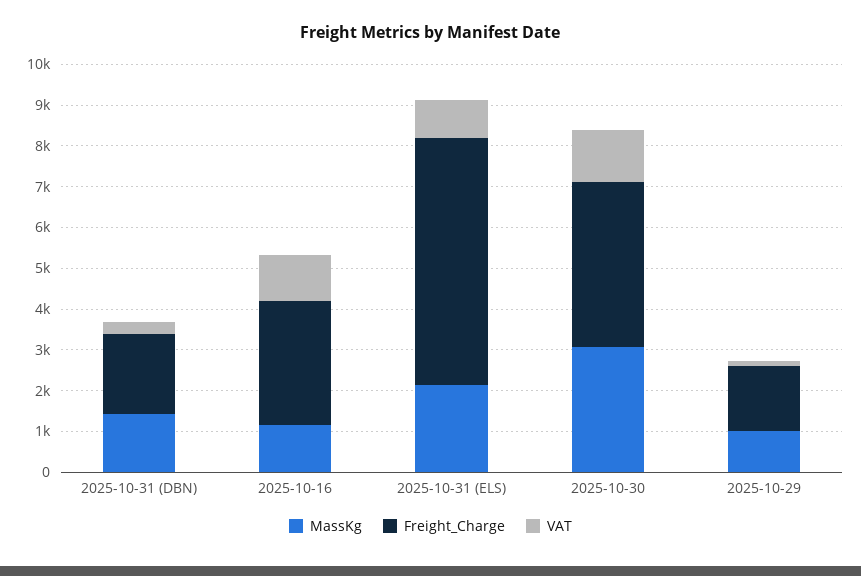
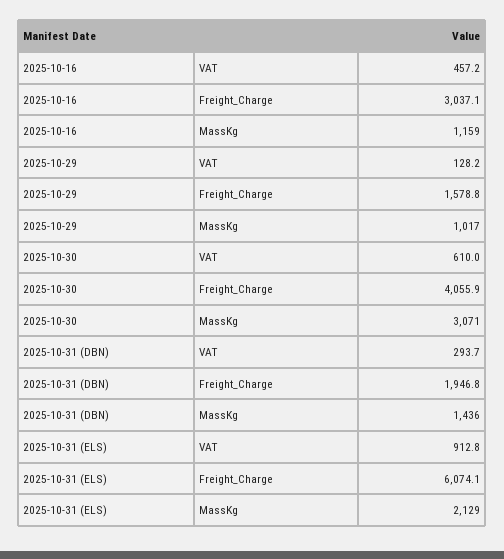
  {
    "MassKg": {
      "2025-10-31 (DBN)": 1436,
      "2025-10-16": 1159,
      "2025-10-31 (ELS)": 2129,
      "2025-10-30": 3071,
      "2025-10-29": 1017
    },
    "Freight_Charge": {
      "2025-10-31 (DBN)": 1946.8,
      "2025-10-16": 3037.1,
      "2025-10-31 (ELS)": 6074.1,
      "2025-10-30": 4055.9,
      "2025-10-29": 1578.8
    },
    "VAT": {
      "2025-10-31 (DBN)": 293.7,
-     "2025-10-16": 1200,
+     "2025-10-16": 457.2,
      "2025-10-31 (ELS)": 912.8,
-     "2025-10-30": 1200,
+     "2025-10-30": 610,
      "2025-10-29": 128.2
    }
  }

